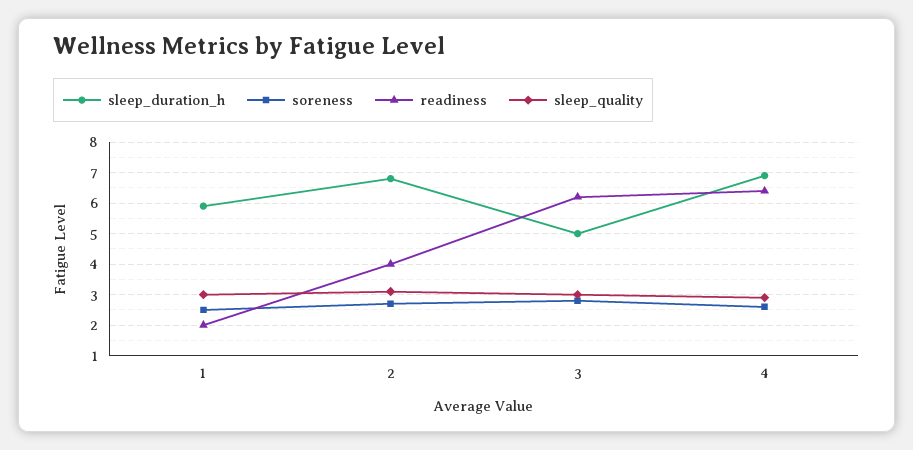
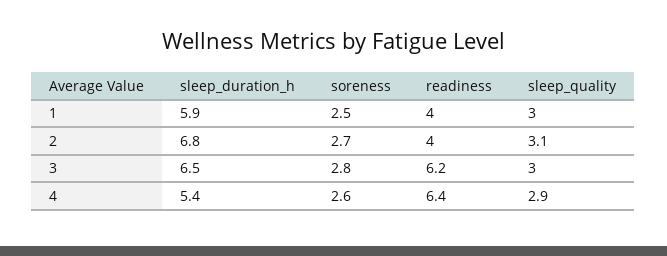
  {
    "sleep_duration_h": {
      "1": 5.9,
      "2": 6.8,
-     "3": 5,
+     "3": 6.5,
-     "4": 7
+     "4": 5.4
    },
    "soreness": {
      "1": 2.5,
      "2": 2.7,
      "3": 2.8,
      "4": 2.6
    },
    "readiness": {
-     "1": 2,
+     "1": 4,
      "2": 4,
      "3": 6.2,
      "4": 6.4
    },
    "sleep_quality": {
      "1": 3,
      "2": 3.1,
      "3": 3,
      "4": 2.9
    }
  }

